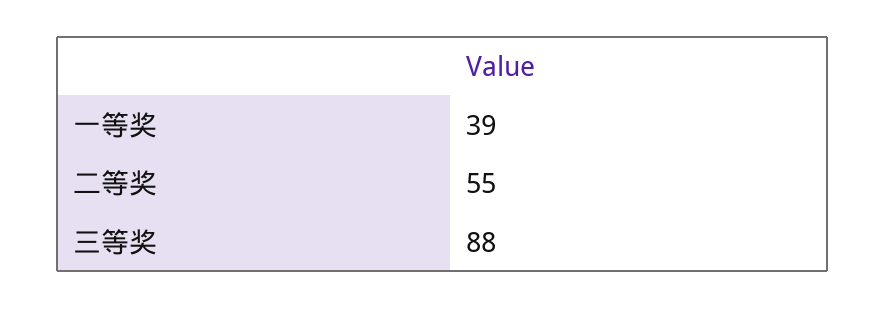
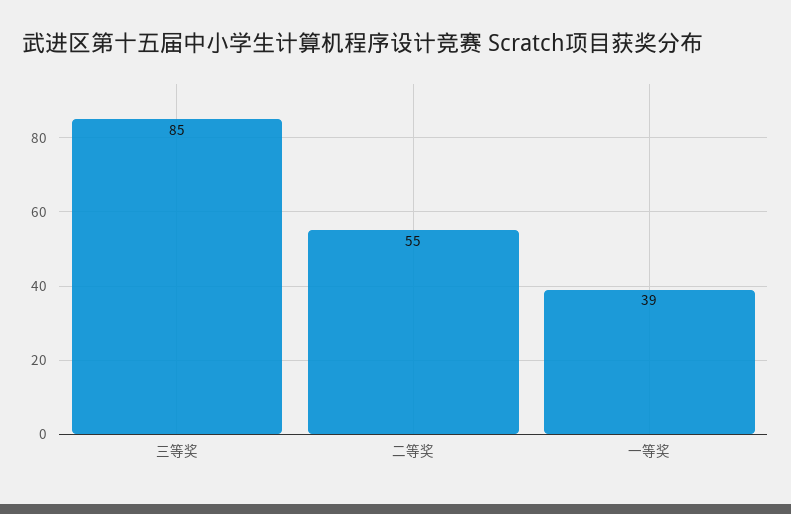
  {
    "一等奖": 39,
    "二等奖": 55,
-   "三等奖": 88
+   "三等奖": 85
  }

